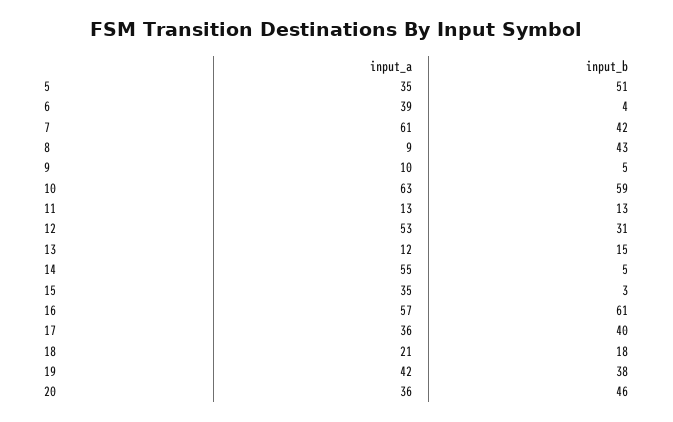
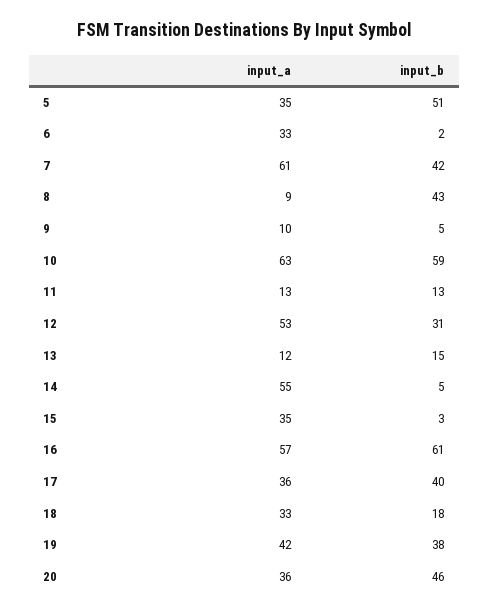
  {
    "input_a": {
      "5": 35,
-     "6": 39,
+     "6": 33,
      "7": 61,
      "8": 9,
      "9": 10,
      "10": 63,
      "11": 13,
      "12": 53,
      "13": 12,
      "14": 55,
      "15": 35,
      "16": 57,
      "17": 36,
-     "18": 21,
+     "18": 33,
      "19": 42,
      "20": 36
    },
    "input_b": {
      "5": 51,
-     "6": 4,
+     "6": 2,
      "7": 42,
      "8": 43,
      "9": 5,
      "10": 59,
      "11": 13,
      "12": 31,
      "13": 15,
      "14": 5,
      "15": 3,
      "16": 61,
      "17": 40,
      "18": 18,
      "19": 38,
      "20": 46
    }
  }

